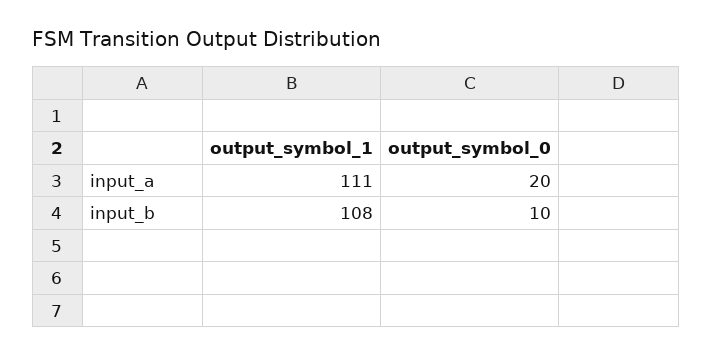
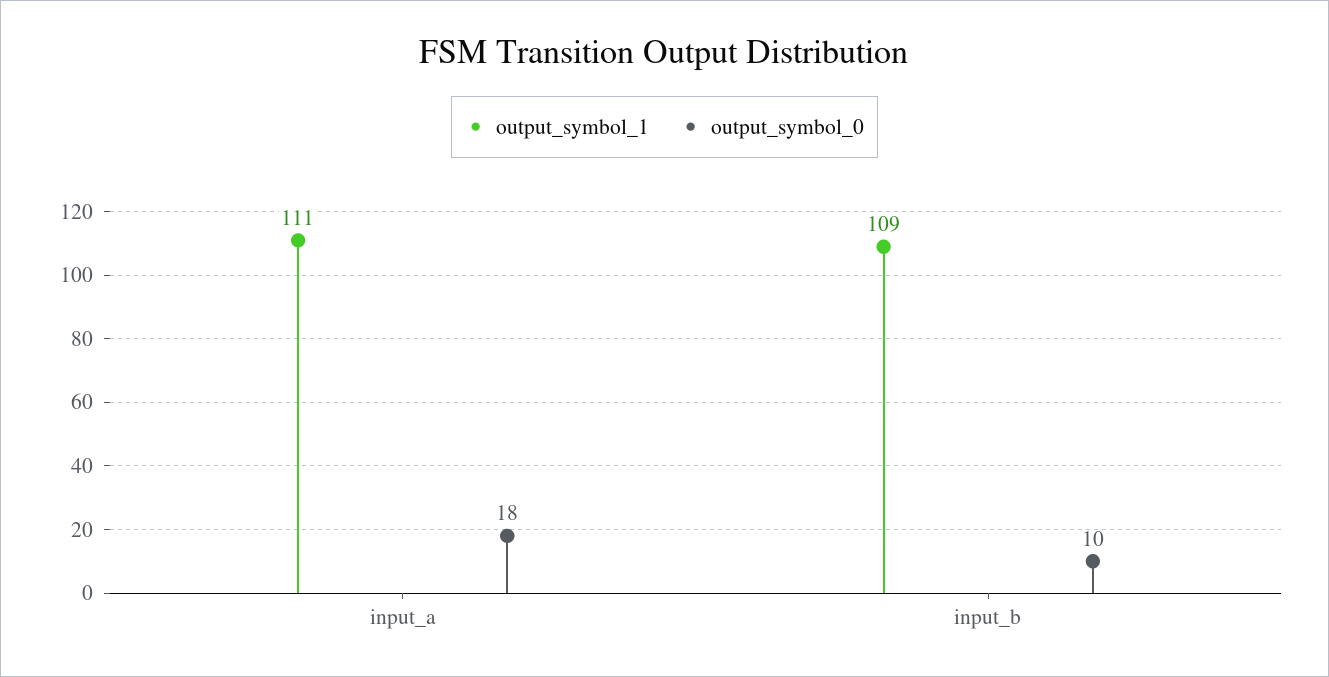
  {
    "output_symbol_1": {
      "input_a": 111,
-     "input_b": 108
+     "input_b": 109
    },
    "output_symbol_0": {
-     "input_a": 20,
+     "input_a": 18,
      "input_b": 10
    }
  }

